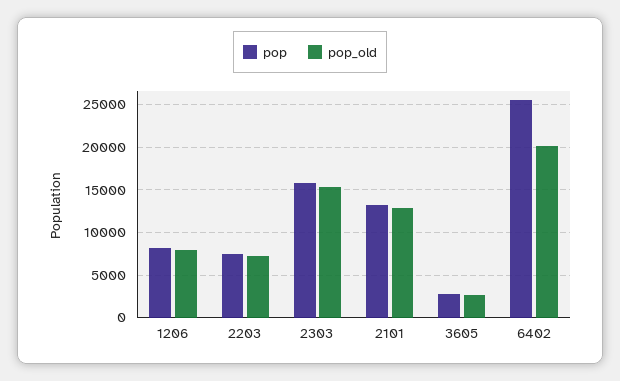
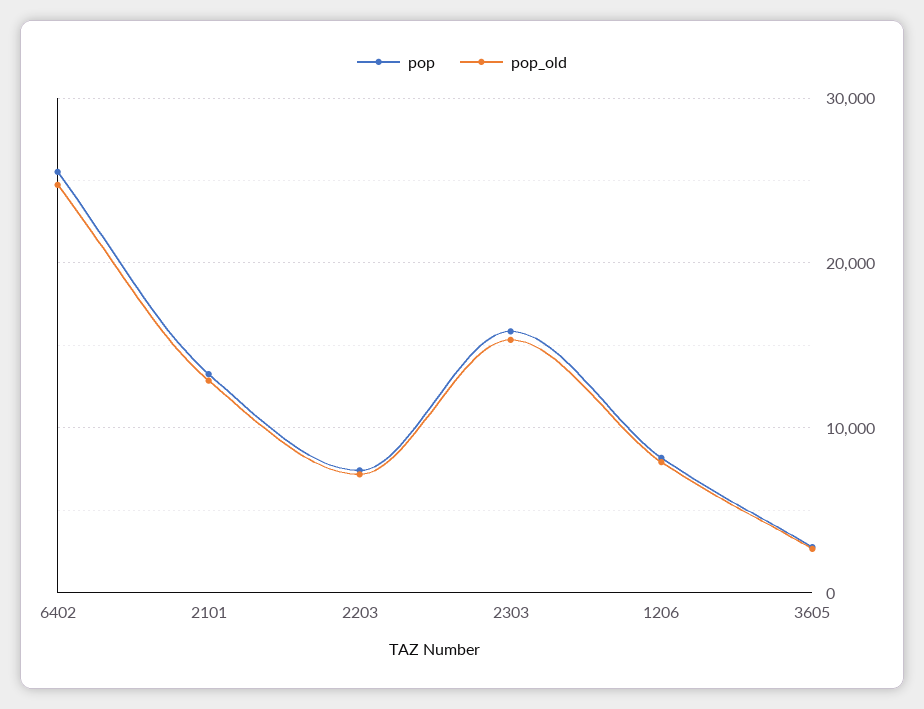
  {
    "pop": {
      "1206": 8000,
      "2203": 7000,
      "2303": 16000,
      "2101": 13000,
      "3605": 3000,
      "6402": 26000
    },
    "pop_old": {
      "1206": 8000,
      "2203": 7000,
      "2303": 15000,
      "2101": 13000,
      "3605": 3000,
-     "6402": 20000
+     "6402": 25000
    }
  }

